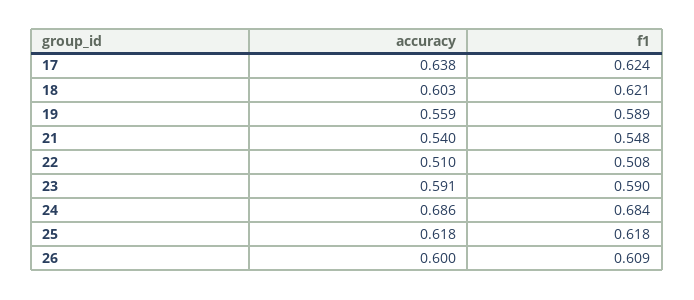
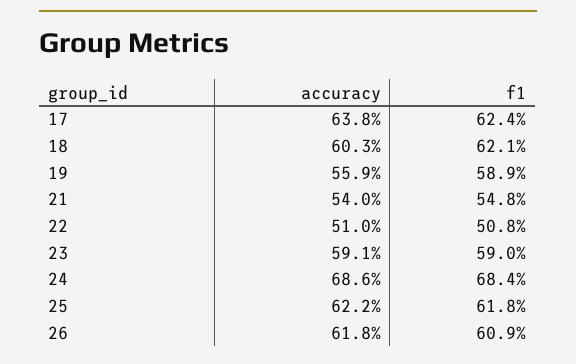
  {
    "accuracy": {
      "17": 0.638,
      "18": 0.603,
      "19": 0.559,
      "21": 0.54,
      "22": 0.51,
      "23": 0.591,
      "24": 0.686,
-     "25": 0.618,
+     "25": 0.622,
-     "26": 0.6
+     "26": 0.618
    },
    "f1": {
      "17": 0.624,
      "18": 0.621,
      "19": 0.589,
      "21": 0.548,
      "22": 0.508,
      "23": 0.59,
      "24": 0.684,
      "25": 0.618,
      "26": 0.609
    }
  }

